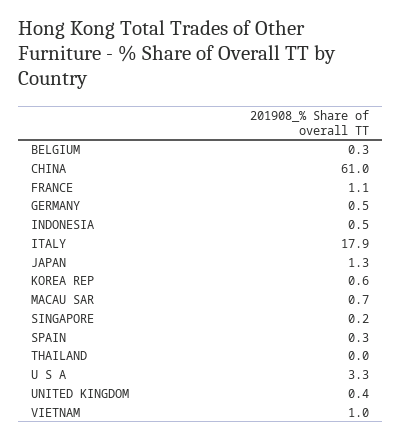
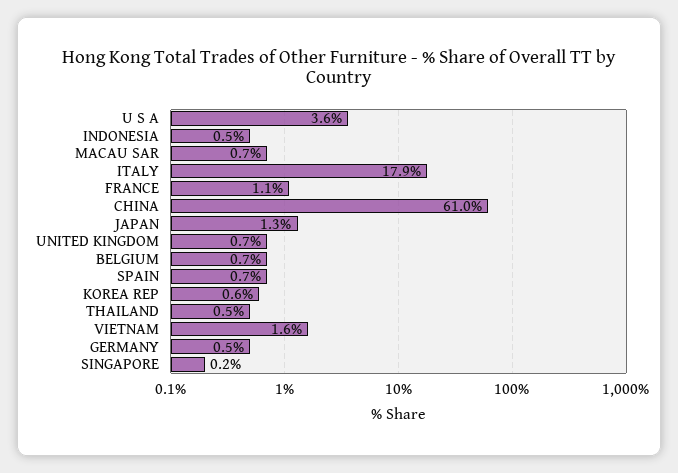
  {
-   "BELGIUM": 0.3,
+   "BELGIUM": 0.7,
    "CHINA": 61,
    "FRANCE": 1.1,
    "GERMANY": 0.5,
    "INDONESIA": 0.5,
    "ITALY": 17.9,
    "JAPAN": 1.3,
    "KOREA REP": 0.6,
    "MACAU SAR": 0.7,
    "SINGAPORE": 0.2,
-   "SPAIN": 0.3,
+   "SPAIN": 0.7,
-   "THAILAND": 0,
+   "THAILAND": 0.5,
-   "U S A": 3.3,
+   "U S A": 3.6,
-   "UNITED KINGDOM": 0.4,
+   "UNITED KINGDOM": 0.7,
-   "VIETNAM": 1
+   "VIETNAM": 1.6
  }

